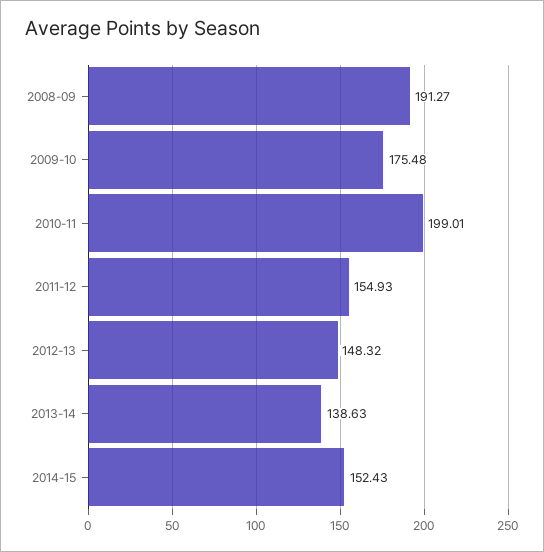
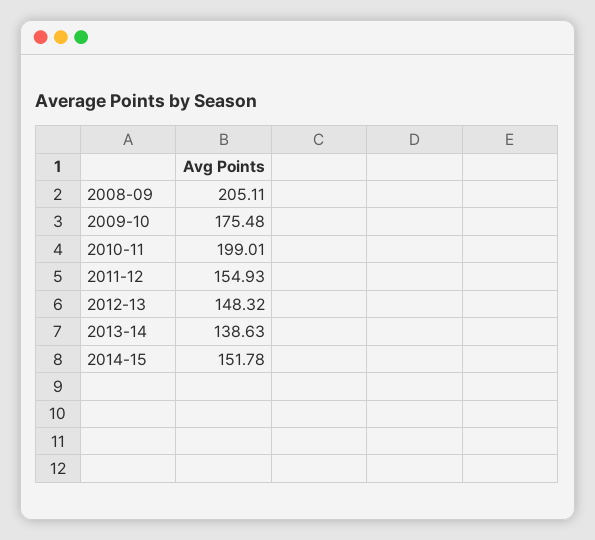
  {
-   "2008-09": 191.27,
+   "2008-09": 205.11,
    "2009-10": 175.48,
    "2010-11": 199.01,
    "2011-12": 154.93,
    "2012-13": 148.32,
    "2013-14": 138.63,
-   "2014-15": 152.43
+   "2014-15": 151.78
  }

